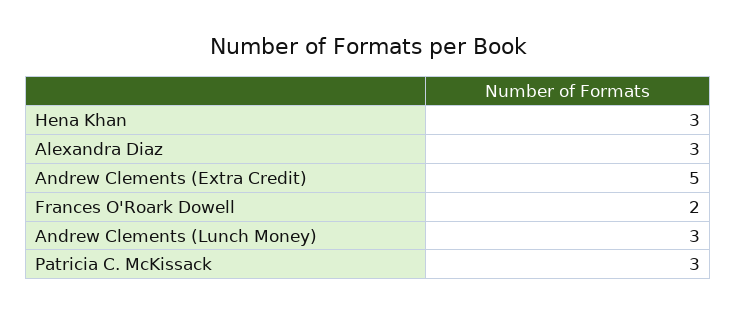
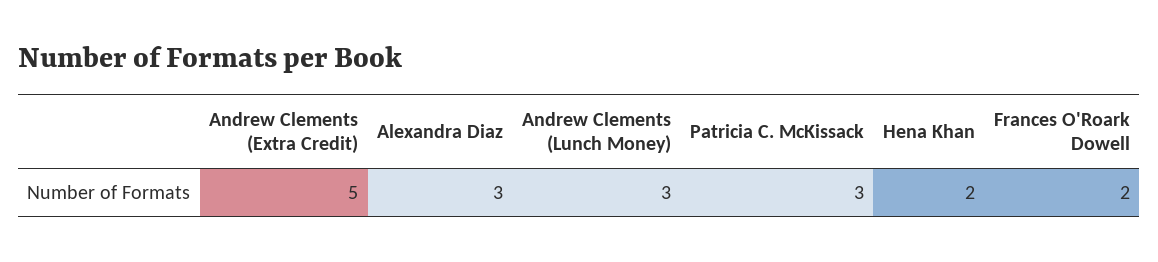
  {
-   "Hena Khan": 3,
+   "Hena Khan": 2,
    "Alexandra Diaz": 3,
    "Andrew Clements (Extra Credit)": 5,
    "Frances O'Roark Dowell": 2,
    "Andrew Clements (Lunch Money)": 3,
    "Patricia C. McKissack": 3
  }

